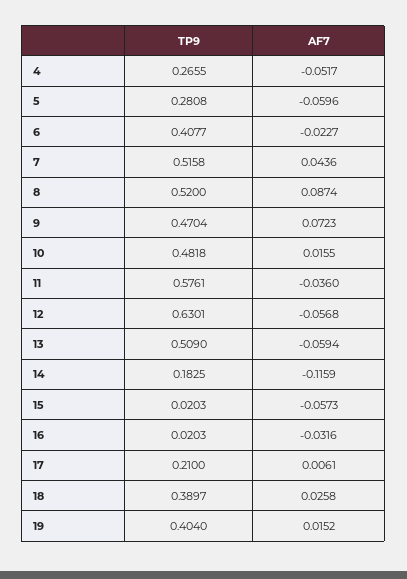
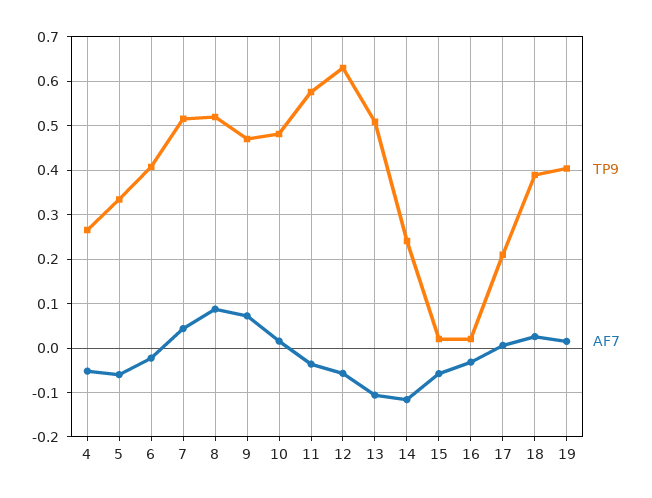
  {
    "TP9": {
      "4": 0.2655,
-     "5": 0.2808,
+     "5": 0.34,
      "6": 0.4077,
      "7": 0.5158,
      "8": 0.52,
      "9": 0.4704,
      "10": 0.4818,
      "11": 0.5761,
      "12": 0.6301,
      "13": 0.509,
-     "14": 0.1825,
+     "14": 0.24,
      "15": 0.0203,
      "16": 0.0203,
      "17": 0.21,
      "18": 0.3897,
      "19": 0.404
    },
    "AF7": {
      "4": -0.0517,
      "5": -0.0596,
      "6": -0.0227,
      "7": 0.0436,
      "8": 0.0874,
      "9": 0.0723,
      "10": 0.0155,
      "11": -0.036,
      "12": -0.0568,
-     "13": -0.0594,
+     "13": -0.1,
      "14": -0.1159,
      "15": -0.0573,
      "16": -0.0316,
      "17": 0.0061,
      "18": 0.0258,
      "19": 0.0152
    }
  }

